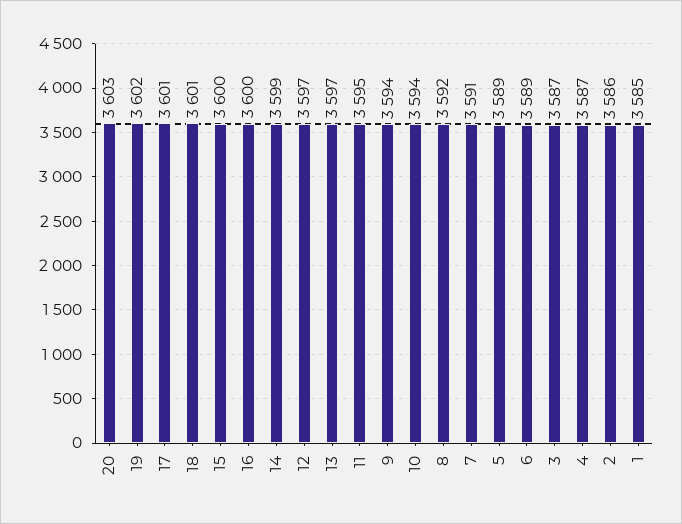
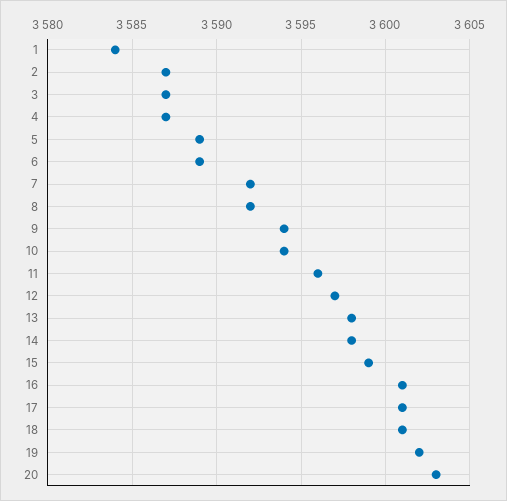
  {
    "20": 3603,
    "19": 3602,
    "17": 3601,
    "18": 3601,
-   "15": 3600,
+   "15": 3599,
-   "16": 3600,
+   "16": 3601,
-   "14": 3599,
+   "14": 3598,
    "12": 3597,
-   "13": 3597,
+   "13": 3598,
-   "11": 3595,
+   "11": 3596,
    "9": 3594,
    "10": 3594,
    "8": 3592,
-   "7": 3591,
+   "7": 3592,
    "5": 3589,
    "6": 3589,
    "3": 3587,
    "4": 3587,
-   "2": 3586,
+   "2": 3587,
-   "1": 3585
+   "1": 3584
  }

